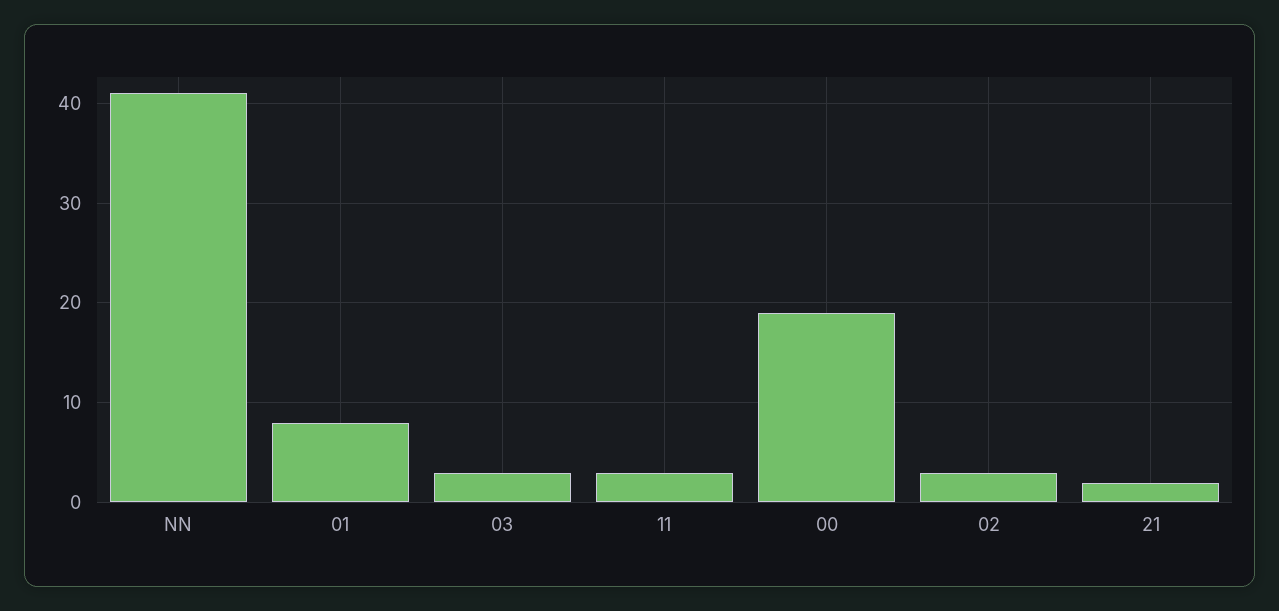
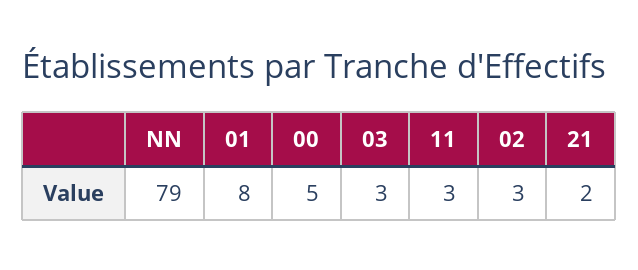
  {
-   "NN": 41,
+   "NN": 79,
    "01": 8,
    "03": 3,
    "11": 3,
-   "00": 19,
+   "00": 5,
    "02": 3,
    "21": 2
  }

